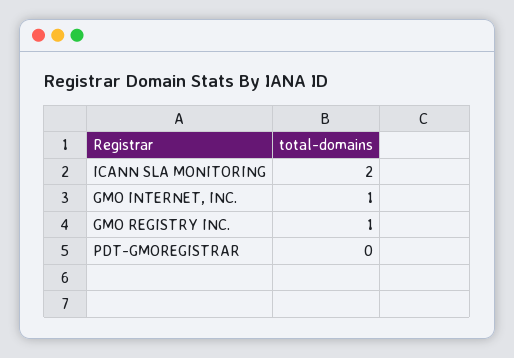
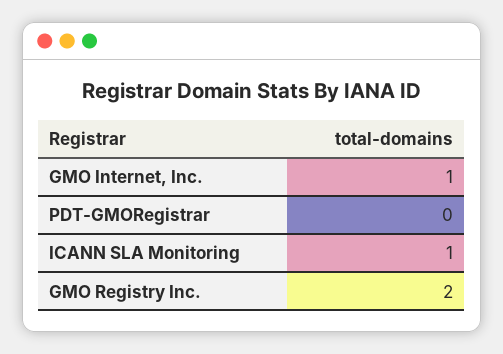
  {
-   "ICANN SLA MONITORING": 2,
+   "ICANN SLA MONITORING": 1,
    "GMO INTERNET, INC.": 1,
-   "GMO REGISTRY INC.": 1,
+   "GMO REGISTRY INC.": 2,
    "PDT-GMOREGISTRAR": 0
  }

